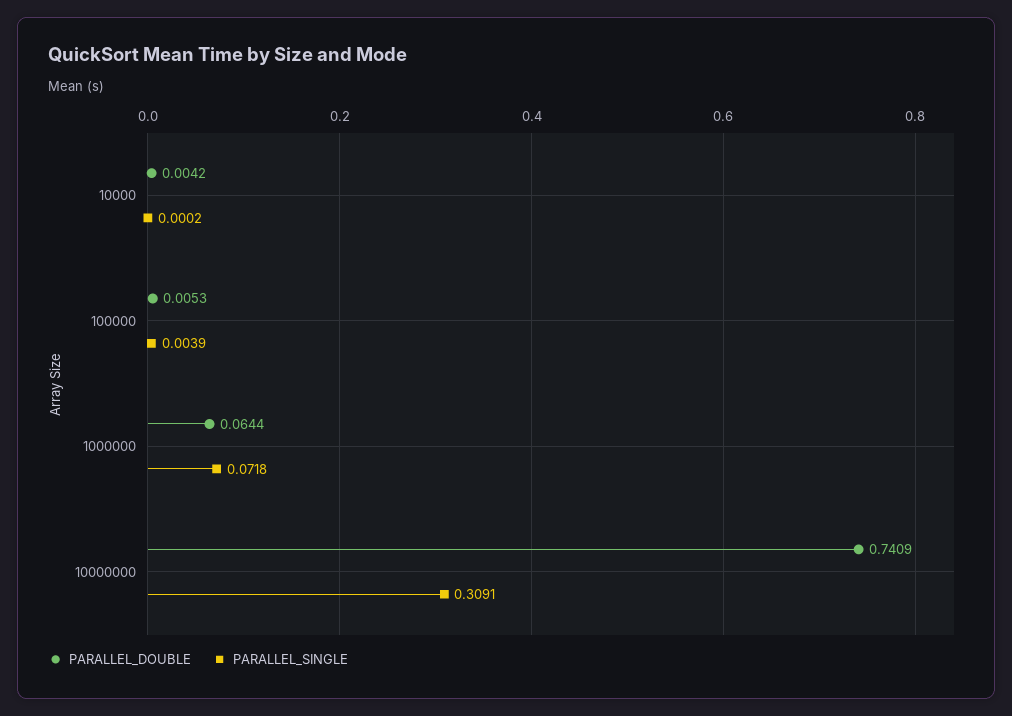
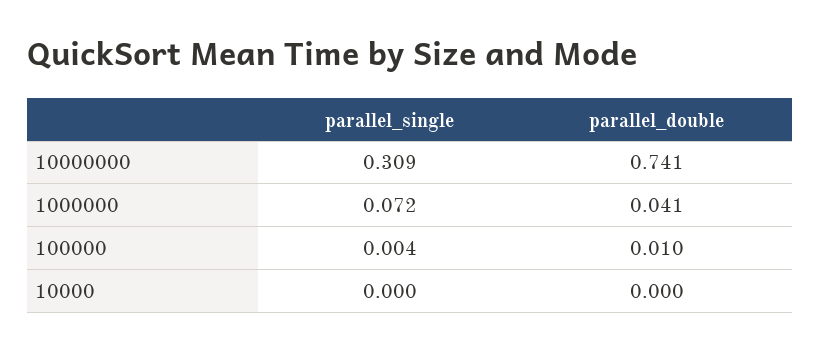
  {
    "PARALLEL_DOUBLE": {
-     "10000": 0.0042,
+     "10000": 0,
-     "100000": 0.0053,
+     "100000": 0.01,
-     "1000000": 0.0644,
+     "1000000": 0.041,
      "10000000": 0.7409
    },
    "PARALLEL_SINGLE": {
      "10000": 0.0002,
      "100000": 0.0039,
      "1000000": 0.0718,
      "10000000": 0.3091
    }
  }

